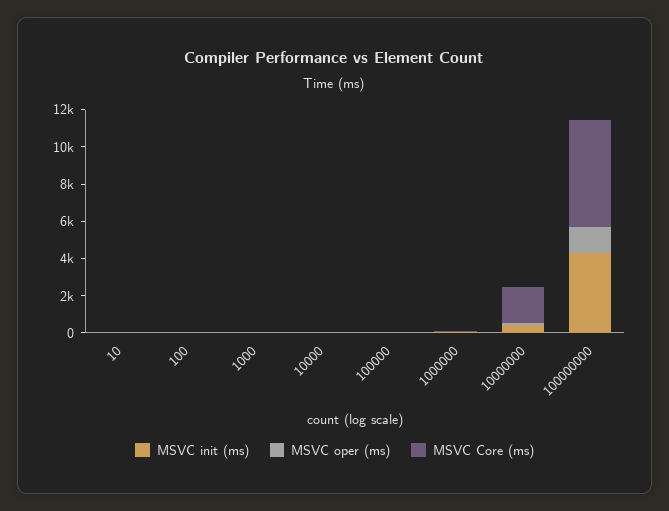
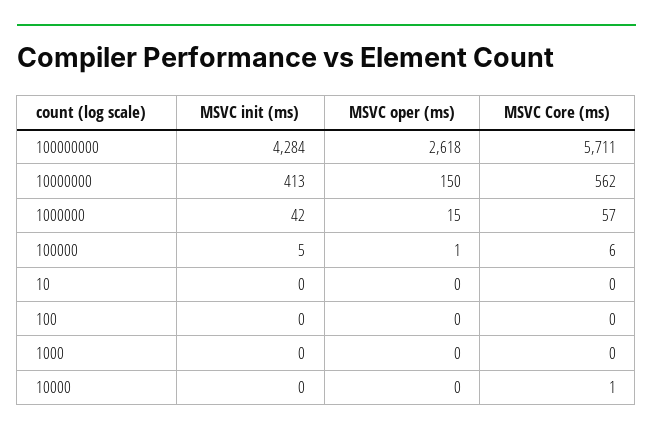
  {
    "MSVC init (ms)": {
      "10": 0,
      "100": 0,
      "1000": 0,
      "10000": 0,
      "100000": 5,
      "1000000": 42,
      "10000000": 413,
      "100000000": 4284
    },
    "MSVC oper (ms)": {
      "10": 0,
      "100": 0,
      "1000": 0,
      "10000": 0,
      "100000": 1,
      "1000000": 15,
      "10000000": 150,
-     "100000000": 1500
+     "100000000": 2618
    },
    "MSVC Core (ms)": {
      "10": 0,
      "100": 0,
      "1000": 0,
      "10000": 1,
      "100000": 6,
      "1000000": 57,
-     "10000000": 2000,
+     "10000000": 562,
      "100000000": 5711
    }
  }

